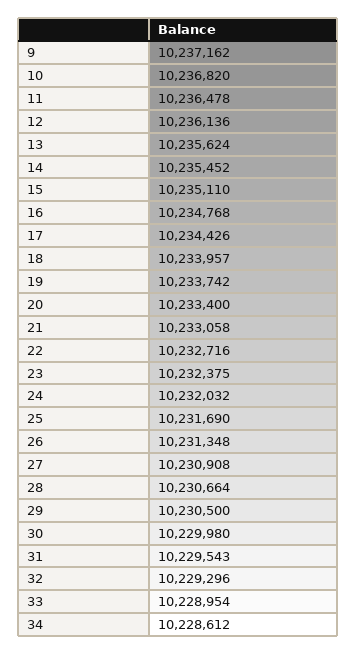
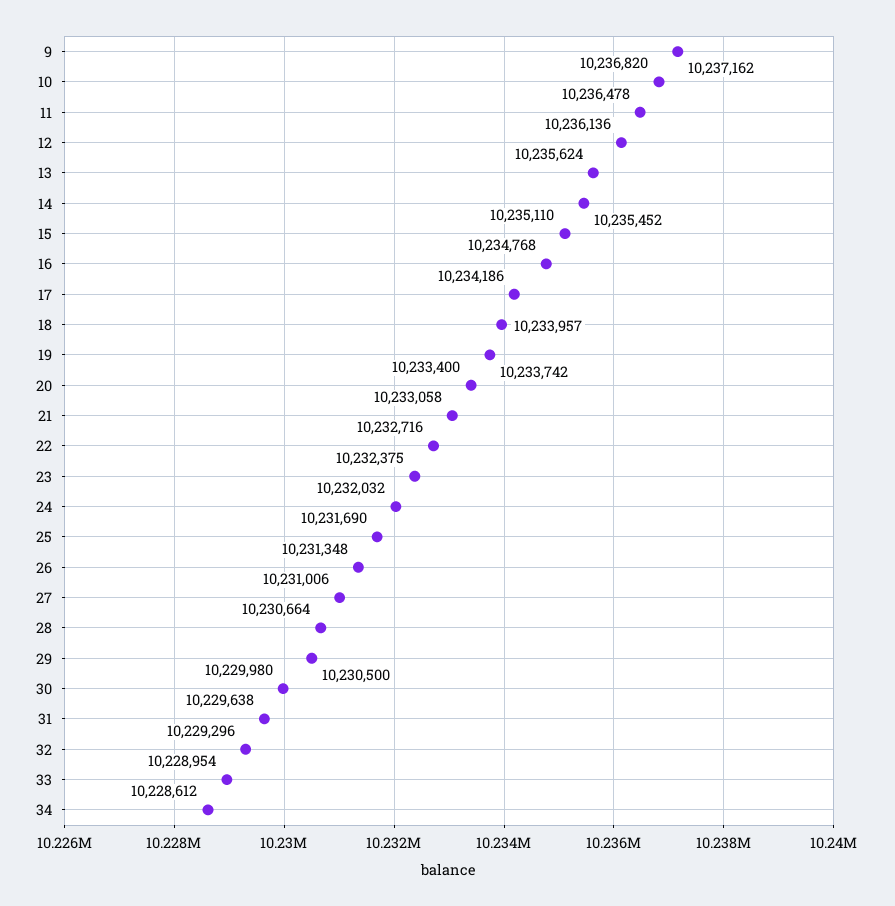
  {
    "9": 10237162,
    "10": 10236820,
    "11": 10236478,
    "12": 10236136,
    "13": 10235624,
    "14": 10235452,
    "15": 10235110,
    "16": 10234768,
-   "17": 10234426,
+   "17": 10234186,
    "18": 10233957,
    "19": 10233742,
    "20": 10233400,
    "21": 10233058,
    "22": 10232716,
    "23": 10232375,
    "24": 10232032,
    "25": 10231690,
    "26": 10231348,
-   "27": 10230908,
+   "27": 10231006,
    "28": 10230664,
    "29": 10230500,
    "30": 10229980,
-   "31": 10229543,
+   "31": 10229638,
    "32": 10229296,
    "33": 10228954,
    "34": 10228612
  }

